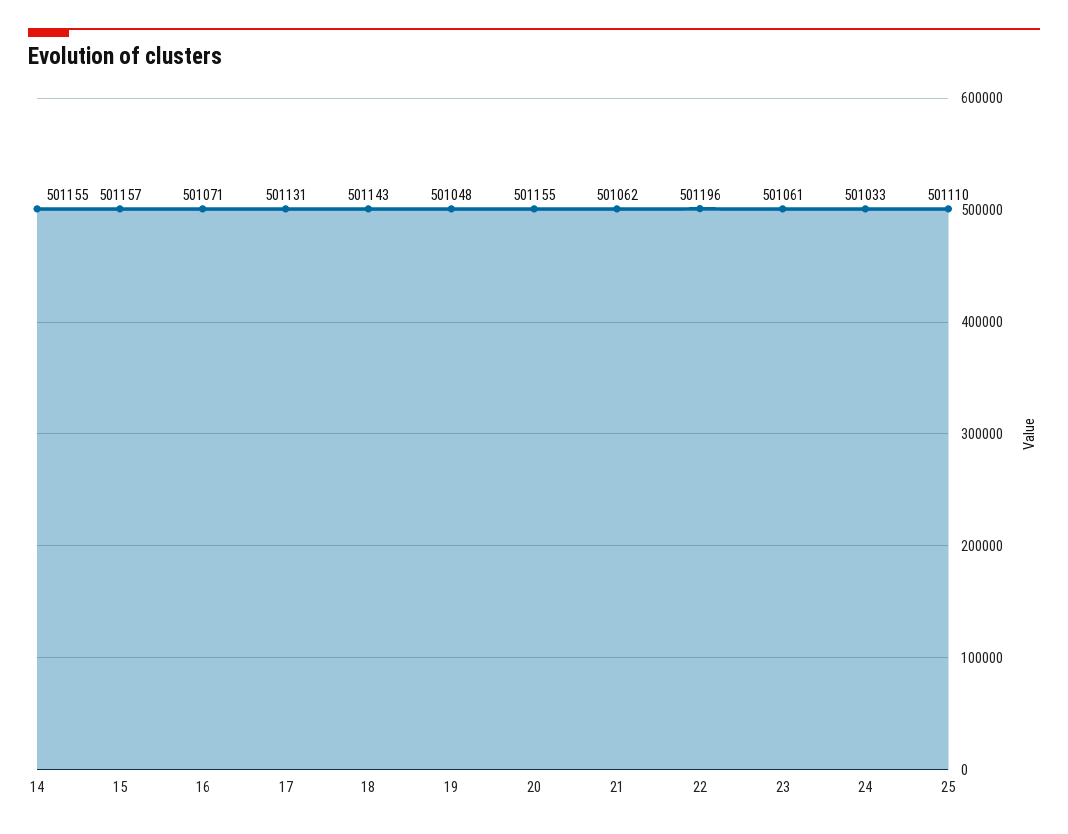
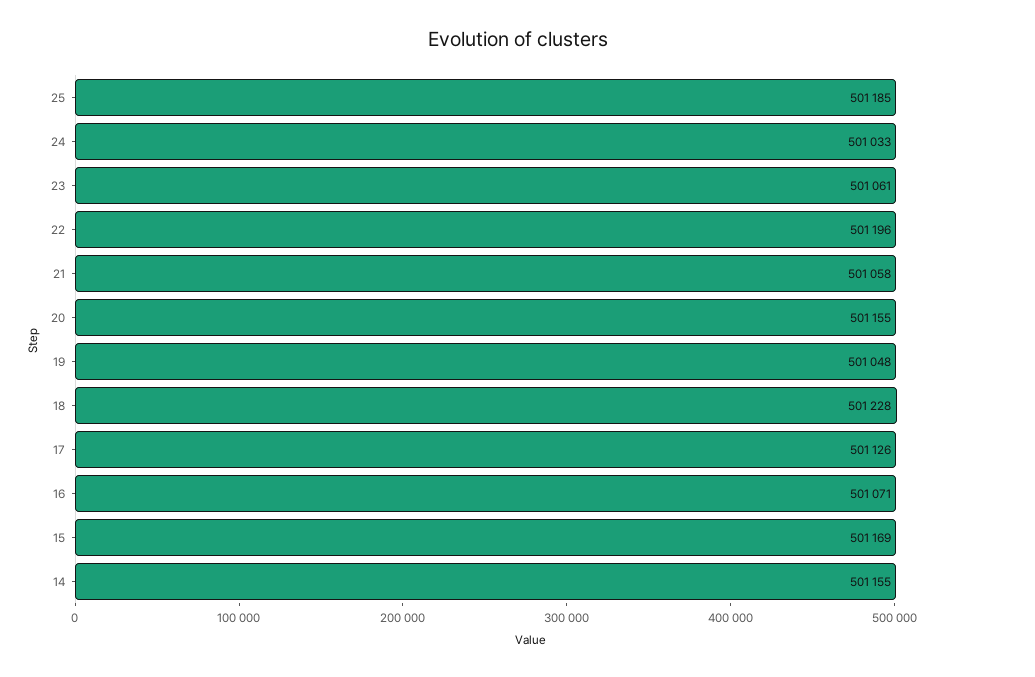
  {
    "14": 501155,
-   "15": 501157,
+   "15": 501169,
    "16": 501071,
-   "17": 501131,
+   "17": 501126,
-   "18": 501143,
+   "18": 501228,
    "19": 501048,
    "20": 501155,
-   "21": 501062,
+   "21": 501058,
    "22": 501196,
    "23": 501061,
    "24": 501033,
-   "25": 501110
+   "25": 501185
  }

